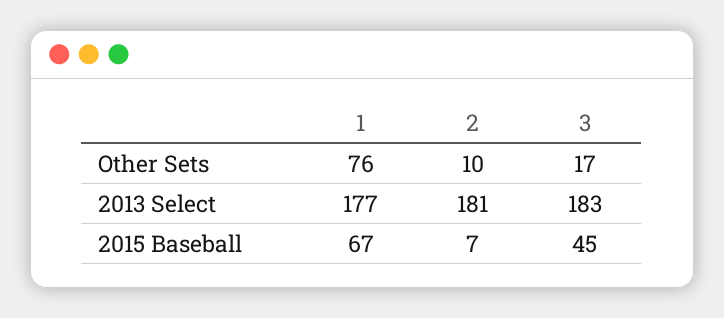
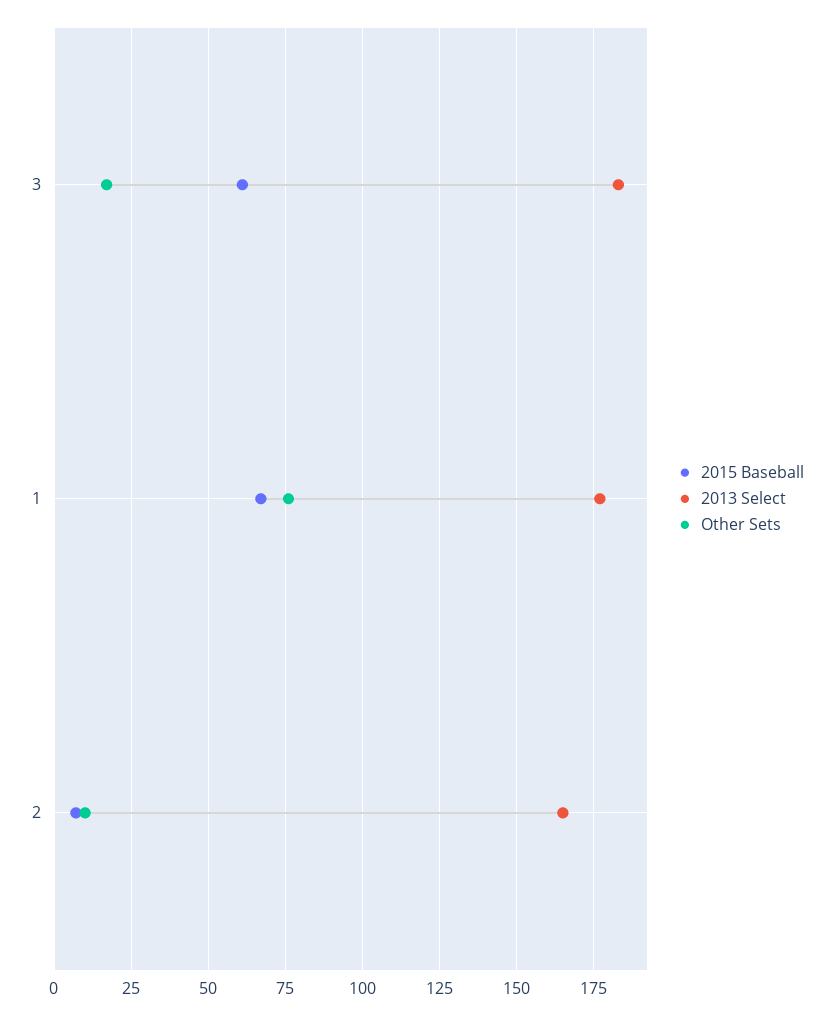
  {
    "Other Sets": {
      "1": 76,
      "2": 10,
      "3": 17
    },
    "2013 Select": {
      "1": 177,
-     "2": 181,
+     "2": 165,
      "3": 183
    },
    "2015 Baseball": {
      "1": 67,
      "2": 7,
-     "3": 45
+     "3": 60
    }
  }

